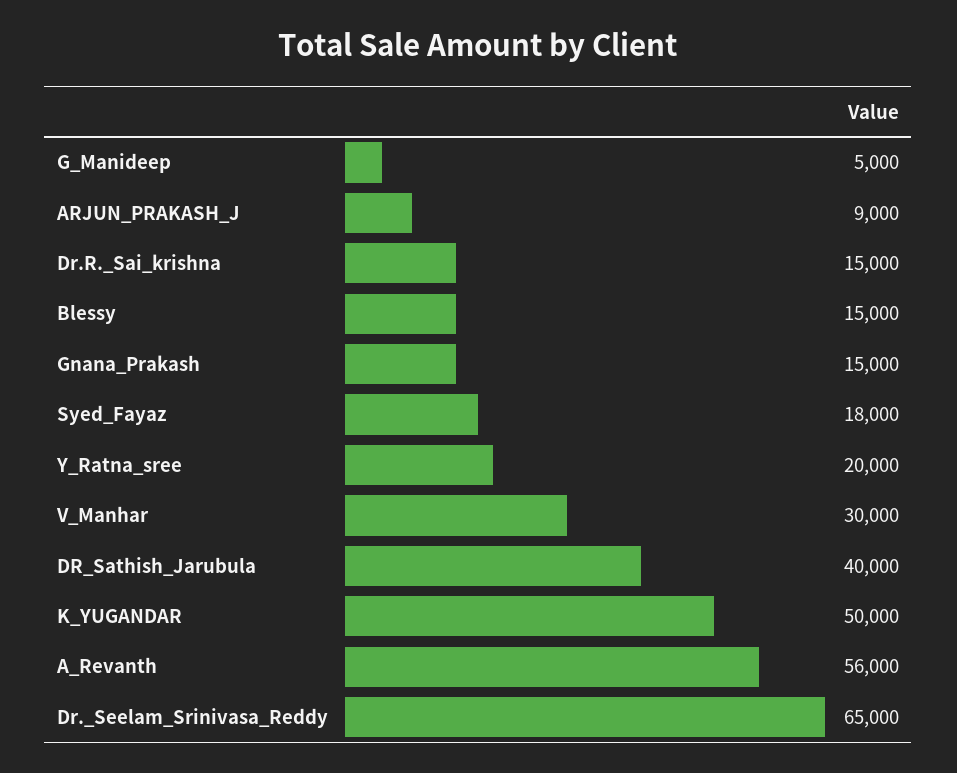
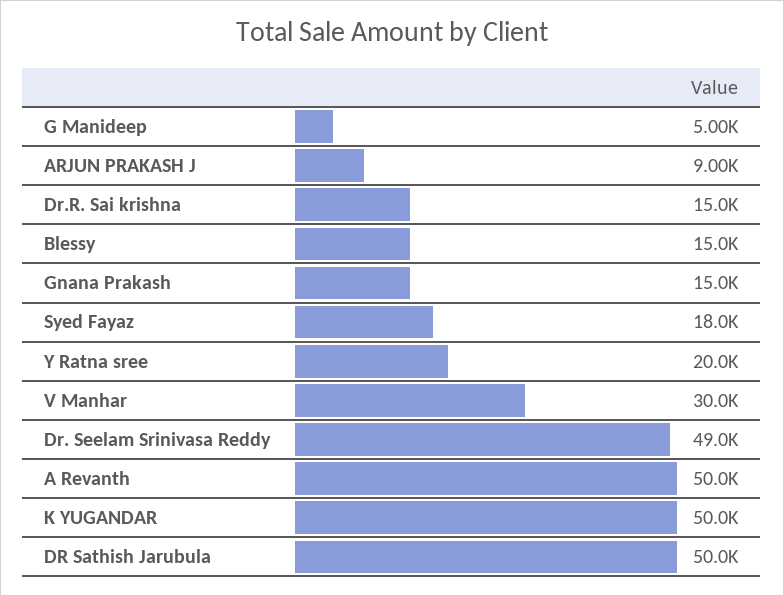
  {
    "G_Manideep": 5000,
    "ARJUN_PRAKASH_J": 9000,
    "Dr.R._Sai_krishna": 15000,
    "Blessy": 15000,
    "Gnana_Prakash": 15000,
    "Syed_Fayaz": 18000,
    "Y_Ratna_sree": 20000,
    "V_Manhar": 30000,
-   "DR_Sathish_Jarubula": 40000,
+   "DR_Sathish_Jarubula": 50000,
    "K_YUGANDAR": 50000,
-   "A_Revanth": 56000,
+   "A_Revanth": 50000,
-   "Dr._Seelam_Srinivasa_Reddy": 65000
+   "Dr._Seelam_Srinivasa_Reddy": 49000
  }

